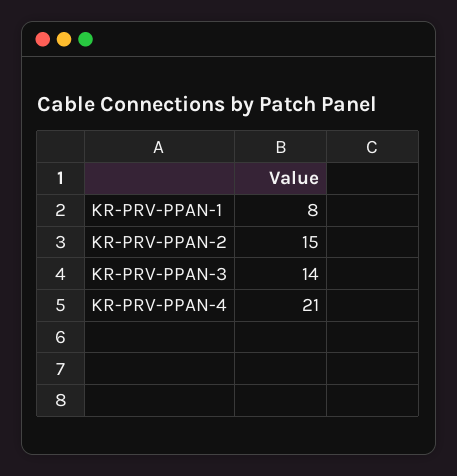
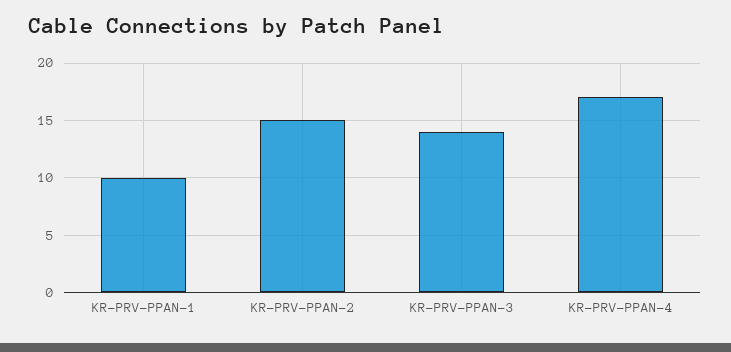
  {
-   "KR-PRV-PPAN-1": 8,
+   "KR-PRV-PPAN-1": 10,
    "KR-PRV-PPAN-2": 15,
    "KR-PRV-PPAN-3": 14,
-   "KR-PRV-PPAN-4": 21
+   "KR-PRV-PPAN-4": 17
  }

